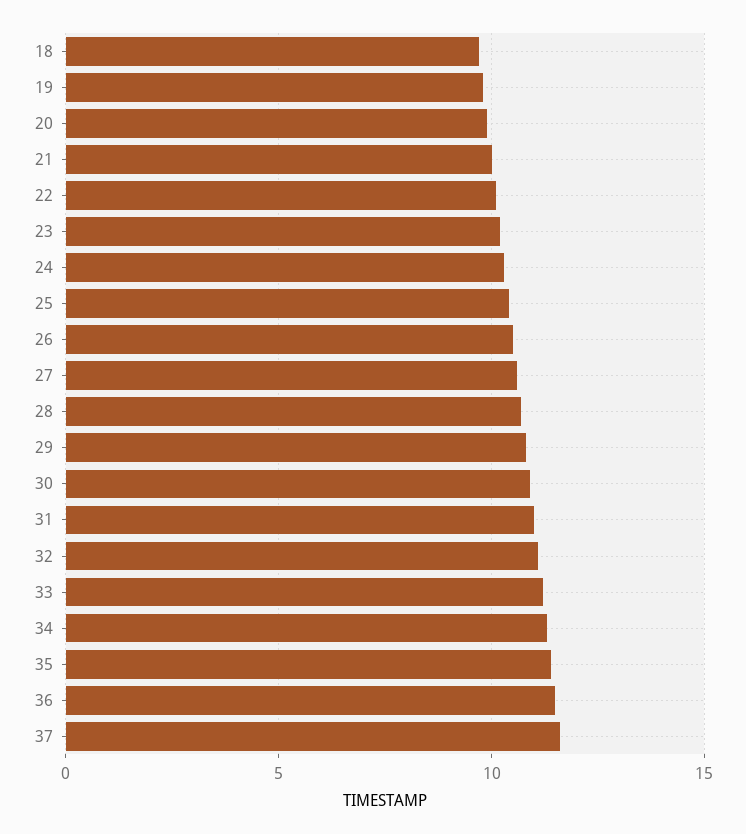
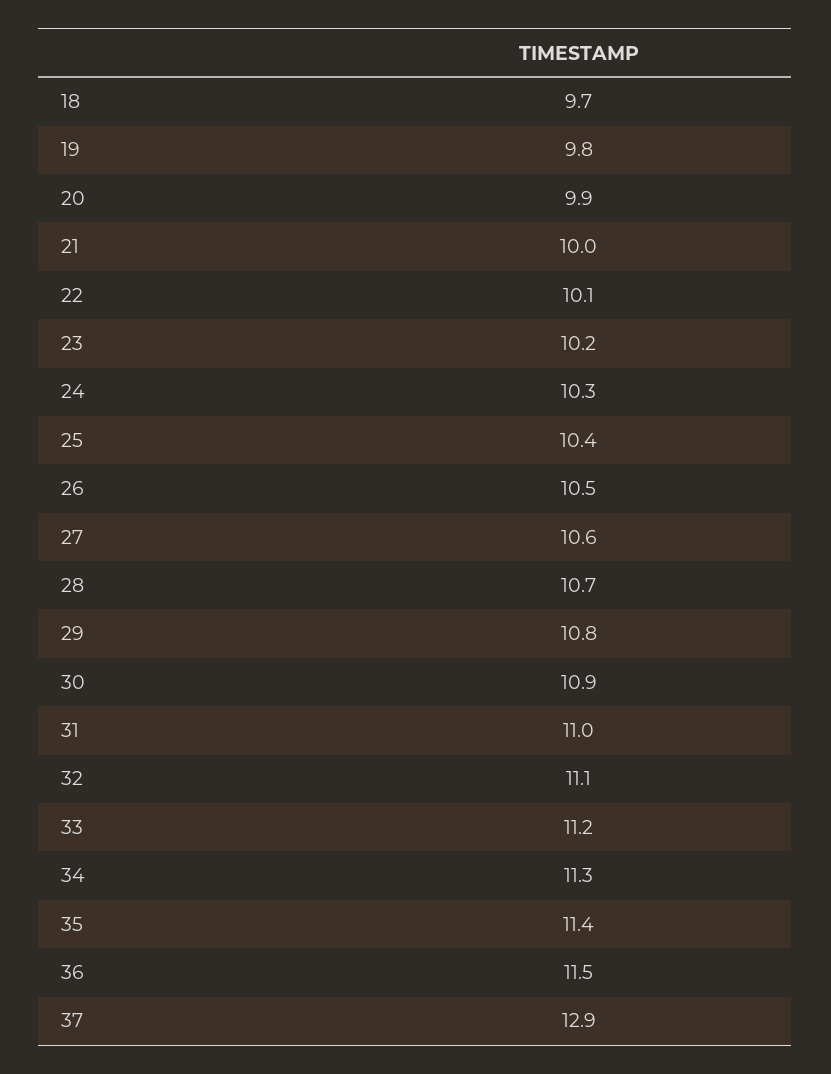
  {
    "18": 9.7,
    "19": 9.8,
    "20": 9.9,
    "21": 10,
    "22": 10.1,
    "23": 10.2,
    "24": 10.3,
    "25": 10.4,
    "26": 10.5,
    "27": 10.6,
    "28": 10.7,
    "29": 10.8,
    "30": 10.9,
    "31": 11,
    "32": 11.1,
    "33": 11.2,
    "34": 11.3,
    "35": 11.4,
    "36": 11.5,
-   "37": 11.5
+   "37": 12.9
  }

